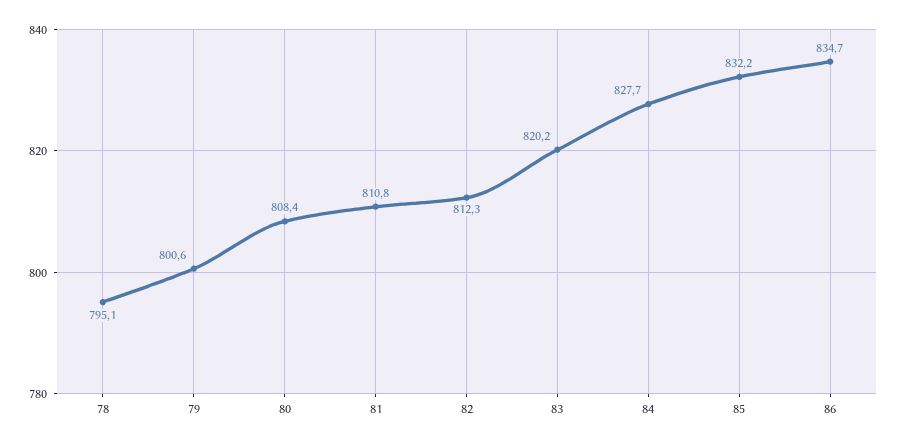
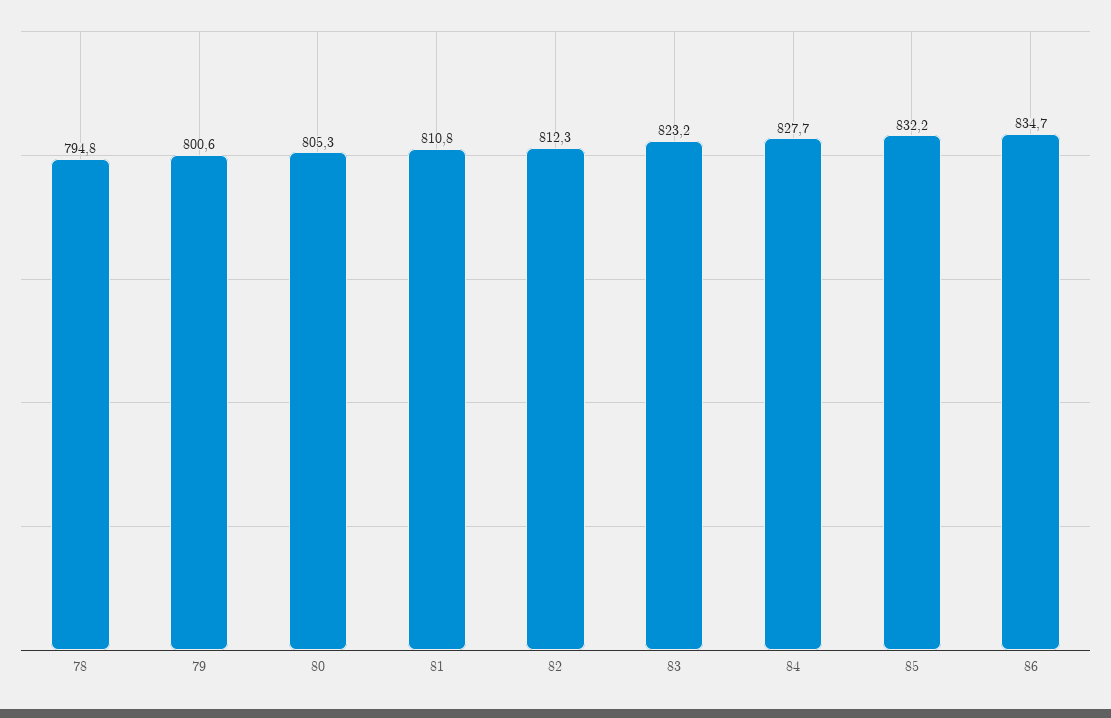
  {
-   "78": 795.1,
+   "78": 794.8,
    "79": 800.6,
-   "80": 808.4,
+   "80": 805.3,
    "81": 810.8,
    "82": 812.3,
-   "83": 820.2,
+   "83": 823.2,
    "84": 827.7,
    "85": 832.2,
    "86": 834.7
  }

